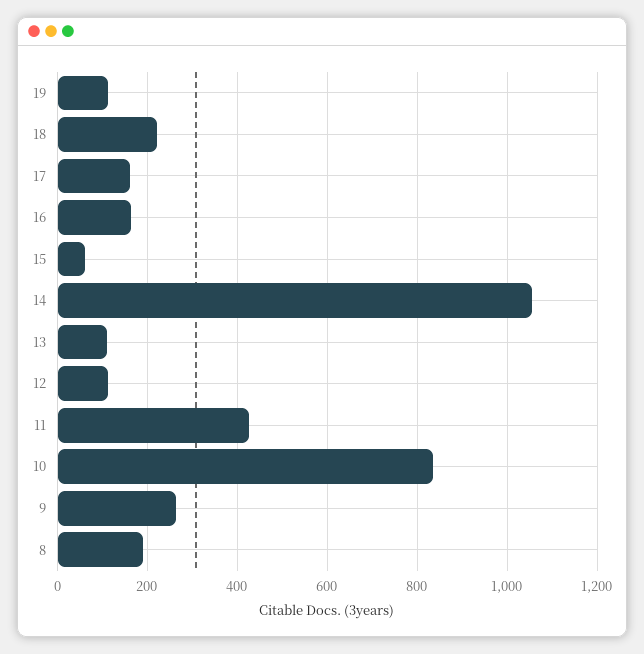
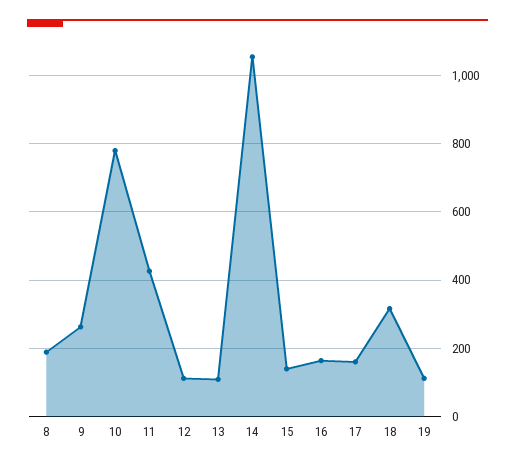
  {
    "19": 120,
-   "18": 220,
+   "18": 320,
    "17": 160,
    "16": 160,
-   "15": 60,
+   "15": 140,
    "14": 1060,
    "13": 100,
    "12": 120,
    "11": 420,
-   "10": 840,
+   "10": 780,
    "9": 260,
    "8": 180
  }

